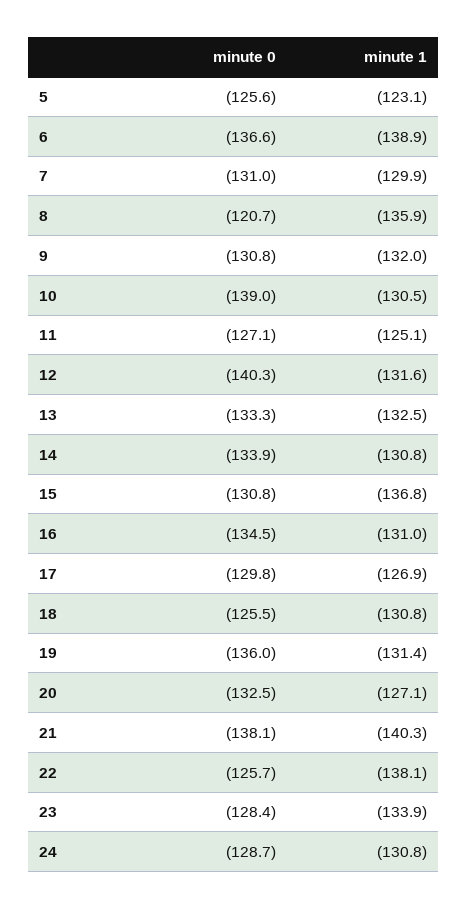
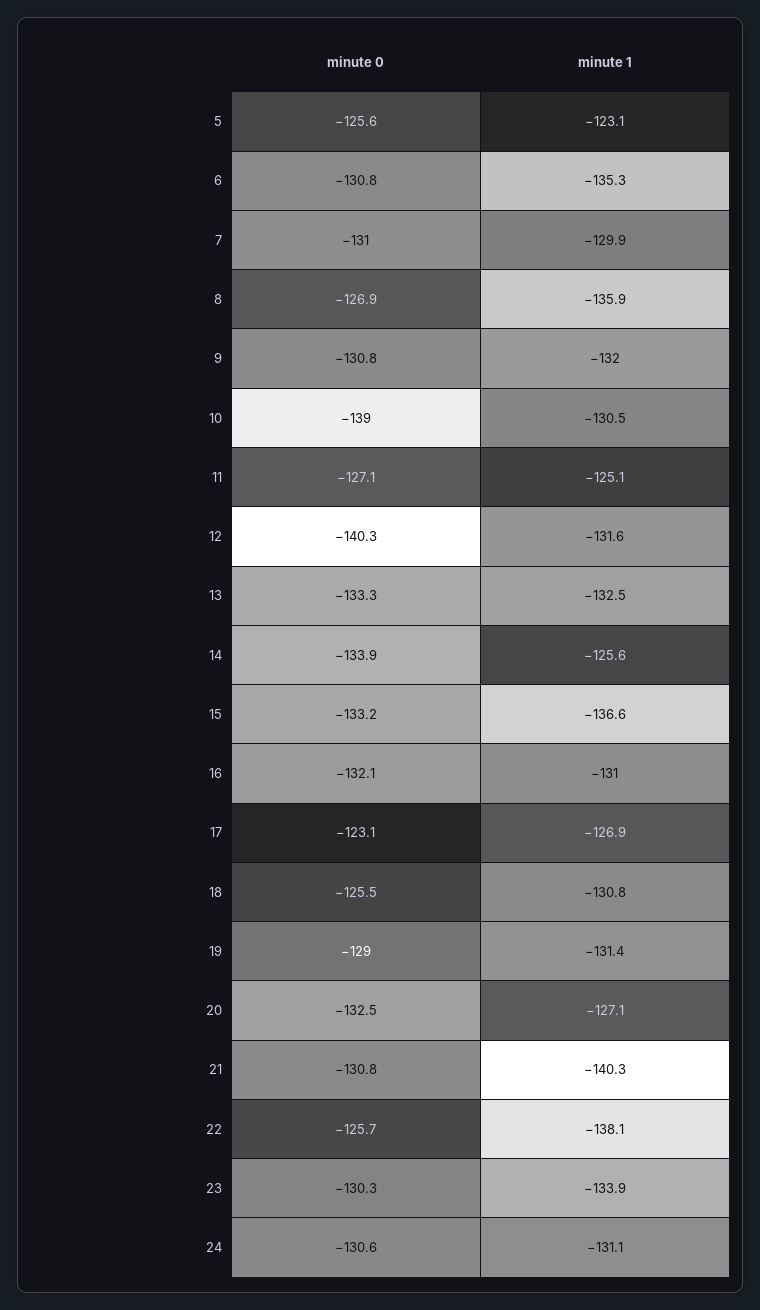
  {
    "minute 0": {
      "5": -125.6,
-     "6": -136.6,
+     "6": -130.8,
      "7": -131,
-     "8": -120.7,
+     "8": -126.9,
      "9": -130.8,
      "10": -139,
      "11": -127.1,
      "12": -140.3,
      "13": -133.3,
      "14": -133.9,
-     "15": -130.8,
+     "15": -133.2,
-     "16": -134.5,
+     "16": -132.1,
-     "17": -129.8,
+     "17": -123.1,
      "18": -125.5,
-     "19": -136,
+     "19": -129,
      "20": -132.5,
-     "21": -138.1,
+     "21": -130.8,
      "22": -125.7,
-     "23": -128.4,
+     "23": -130.3,
-     "24": -128.7
+     "24": -130.6
    },
    "minute 1": {
      "5": -123.1,
-     "6": -138.9,
+     "6": -135.3,
      "7": -129.9,
      "8": -135.9,
      "9": -132,
      "10": -130.5,
      "11": -125.1,
      "12": -131.6,
      "13": -132.5,
-     "14": -130.8,
+     "14": -125.6,
-     "15": -136.8,
+     "15": -136.6,
      "16": -131,
      "17": -126.9,
      "18": -130.8,
      "19": -131.4,
      "20": -127.1,
      "21": -140.3,
      "22": -138.1,
      "23": -133.9,
-     "24": -130.8
+     "24": -131.1
    }
  }

